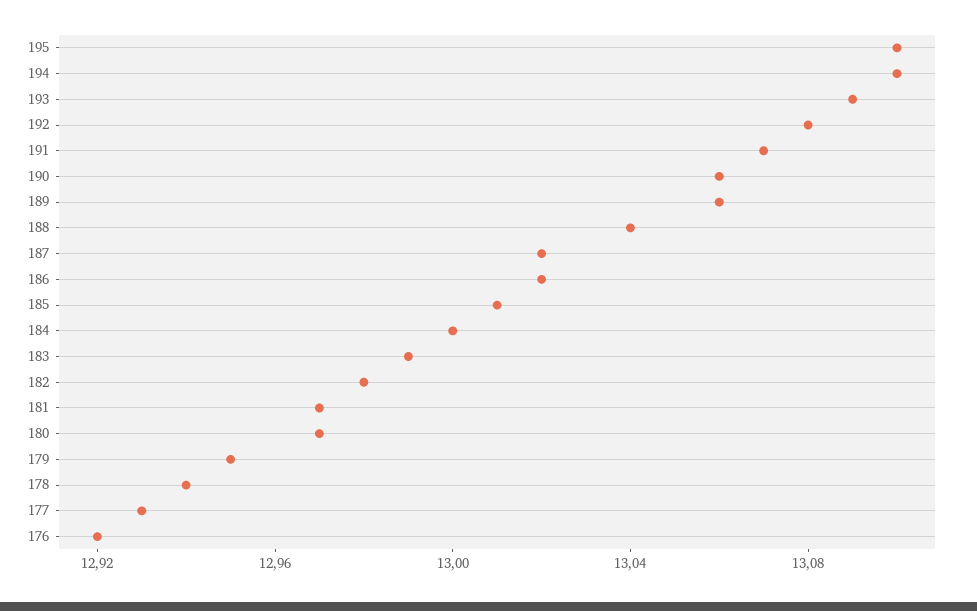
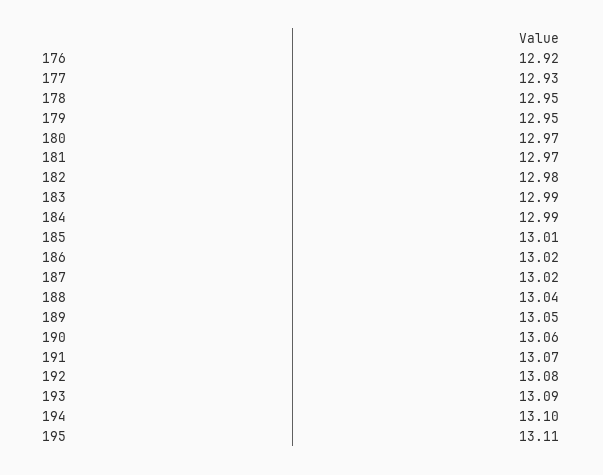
  {
-   "195": 13.1,
+   "195": 13.11,
    "194": 13.1,
    "193": 13.09,
    "192": 13.08,
    "191": 13.07,
    "190": 13.06,
-   "189": 13.06,
+   "189": 13.05,
    "188": 13.04,
    "187": 13.02,
    "186": 13.02,
    "185": 13.01,
-   "184": 13,
+   "184": 12.99,
    "183": 12.99,
    "182": 12.98,
    "181": 12.97,
    "180": 12.97,
    "179": 12.95,
-   "178": 12.94,
+   "178": 12.95,
    "177": 12.93,
    "176": 12.92
  }

